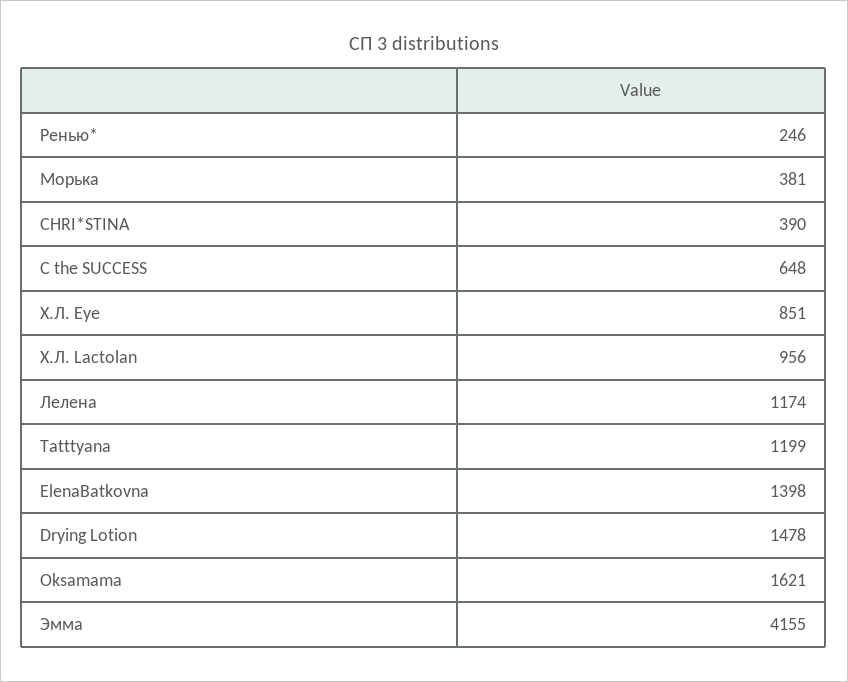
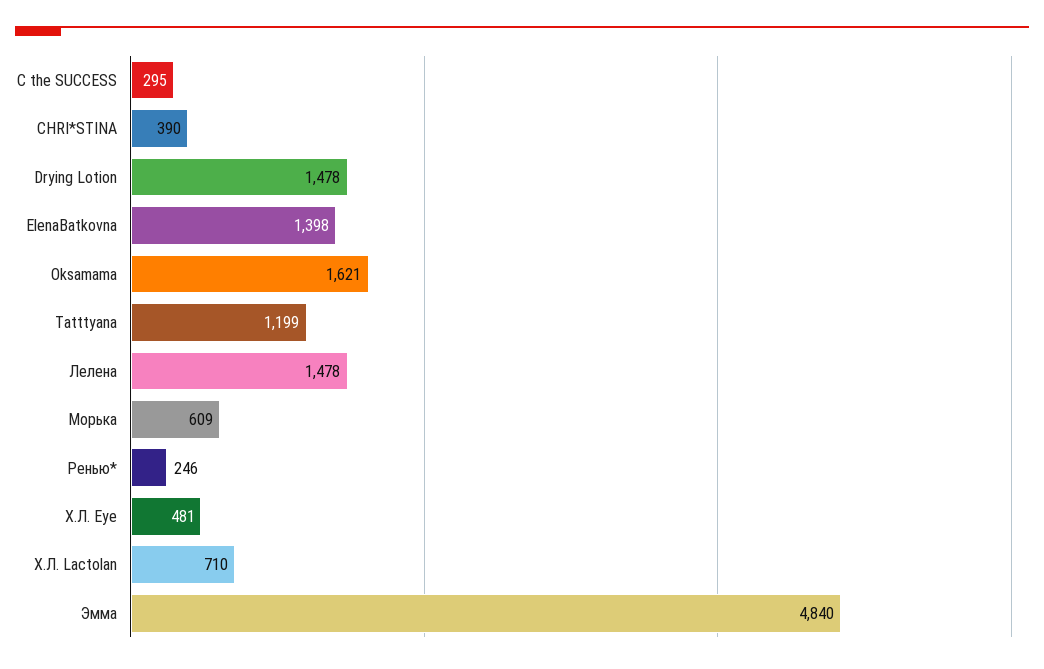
  {
    "Ренью*": 246,
-   "Морька": 381,
+   "Морька": 609,
    "CHRI*STINA": 390,
-   "C the SUCCESS": 648,
+   "C the SUCCESS": 295,
-   "Х.Л. Eye": 851,
+   "Х.Л. Eye": 481,
-   "Х.Л. Lactolan": 956,
+   "Х.Л. Lactolan": 710,
-   "Лелена": 1174,
+   "Лелена": 1478,
    "Tatttyana": 1199,
    "ElenaBatkovna": 1398,
    "Drying Lotion": 1478,
    "Oksamama": 1621,
-   "Эмма": 4155
+   "Эмма": 4840
  }

